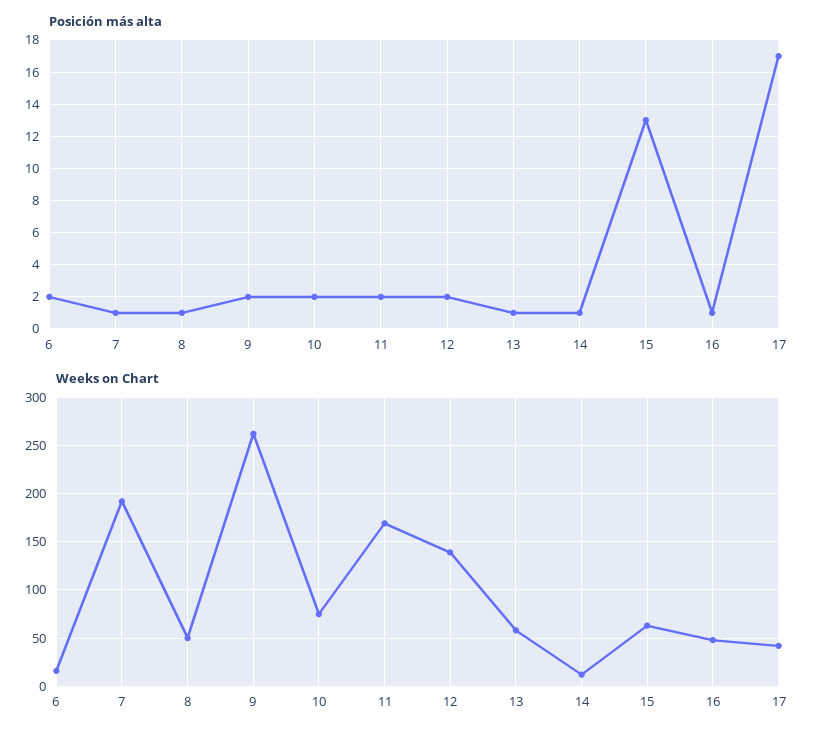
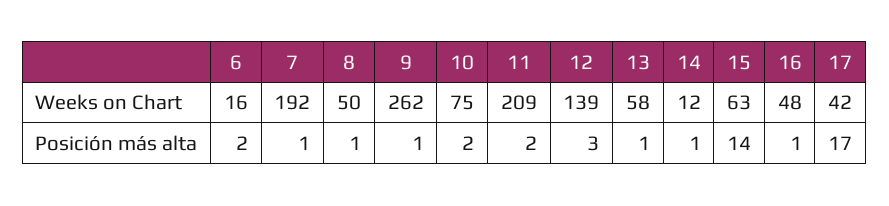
  {
    "Posición más alta": {
      "6": 2,
      "7": 1,
      "8": 1,
-     "9": 2,
+     "9": 1,
      "10": 2,
      "11": 2,
-     "12": 2,
+     "12": 3,
      "13": 1,
      "14": 1,
-     "15": 13,
+     "15": 14,
      "16": 1,
      "17": 17
    },
    "Weeks on Chart": {
      "6": 16,
      "7": 192,
      "8": 50,
      "9": 262,
      "10": 75,
-     "11": 170,
+     "11": 209,
      "12": 139,
      "13": 58,
      "14": 12,
      "15": 63,
      "16": 48,
      "17": 42
    }
  }

